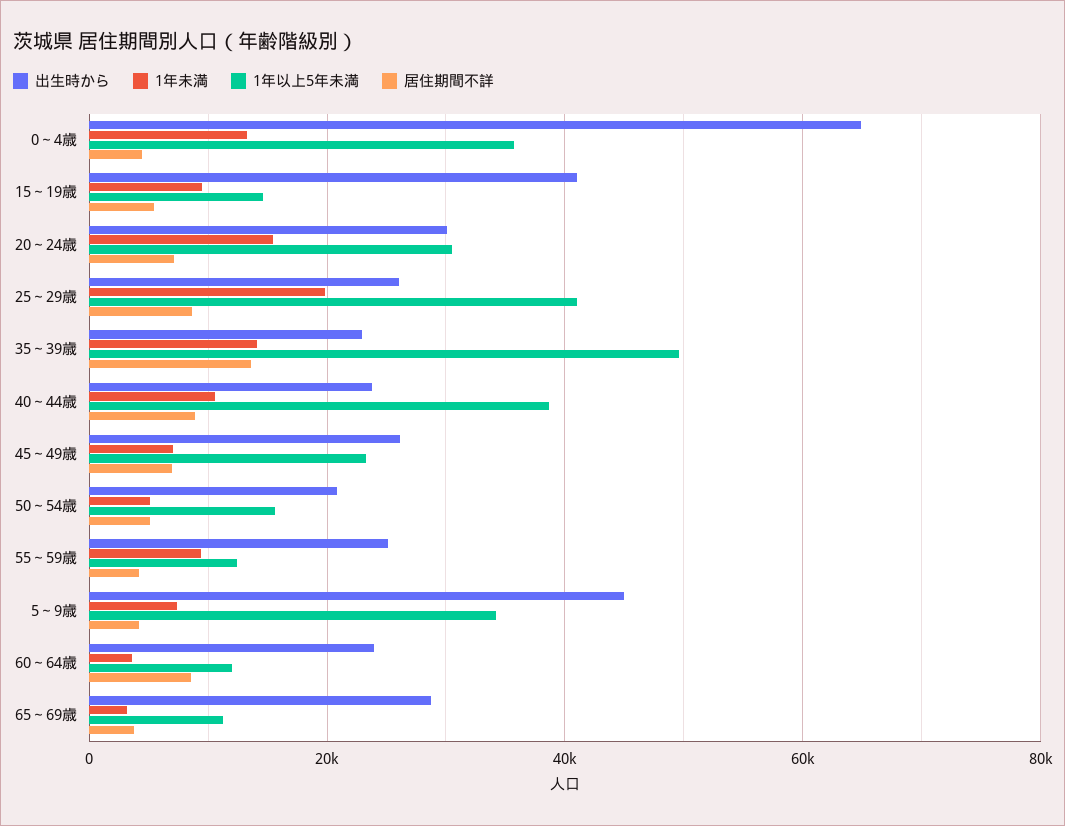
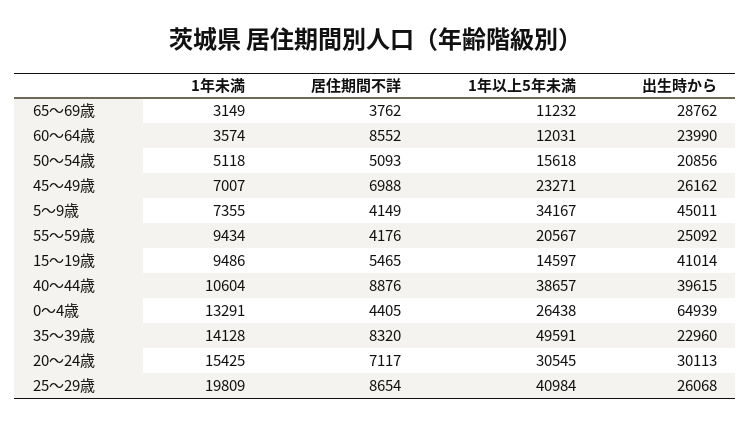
  {
    "出生時から": {
      "0～4歳": 64939,
      "15～19歳": 41014,
      "20～24歳": 30113,
      "25～29歳": 26068,
      "35～39歳": 22960,
-     "40～44歳": 24000,
+     "40～44歳": 39615,
      "45～49歳": 26162,
      "50～54歳": 20856,
      "55～59歳": 25092,
      "5～9歳": 45011,
      "60～64歳": 23990,
      "65～69歳": 28762
    },
    "1年未満": {
      "0～4歳": 13291,
      "15～19歳": 9486,
      "20～24歳": 15425,
      "25～29歳": 19809,
      "35～39歳": 14128,
      "40～44歳": 10604,
      "45～49歳": 7007,
      "50～54歳": 5118,
      "55～59歳": 9434,
      "5～9歳": 7355,
      "60～64歳": 3574,
      "65～69歳": 3149
    },
    "1年以上5年未満": {
-     "0～4歳": 36000,
+     "0～4歳": 26438,
      "15～19歳": 14597,
      "20～24歳": 30545,
      "25～29歳": 40984,
      "35～39歳": 49591,
      "40～44歳": 38657,
      "45～49歳": 23271,
      "50～54歳": 15618,
-     "55～59歳": 12000,
+     "55～59歳": 20567,
      "5～9歳": 34167,
      "60～64歳": 12031,
      "65～69歳": 11232
    },
    "居住期間不詳": {
      "0～4歳": 4405,
      "15～19歳": 5465,
      "20～24歳": 7117,
      "25～29歳": 8654,
-     "35～39歳": 14000,
+     "35～39歳": 8320,
      "40～44歳": 8876,
      "45～49歳": 6988,
      "50～54歳": 5093,
      "55～59歳": 4176,
      "5～9歳": 4149,
      "60～64歳": 8552,
      "65～69歳": 3762
    }
  }

